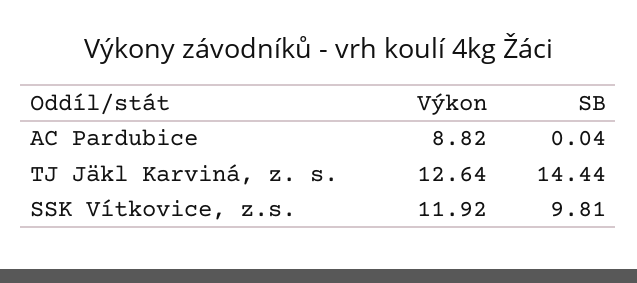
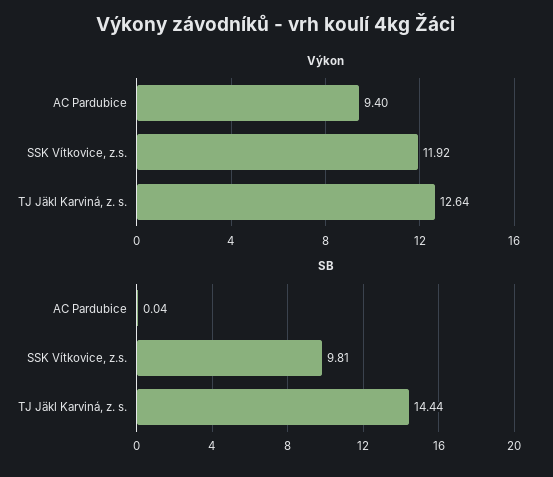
  {
    "Výkon": {
-     "AC Pardubice": 8.82,
+     "AC Pardubice": 9.4,
      "TJ Jäkl Karviná, z. s.": 12.64,
      "SSK Vítkovice, z.s.": 11.92
    },
    "SB": {
      "AC Pardubice": 0.04,
      "TJ Jäkl Karviná, z. s.": 14.44,
      "SSK Vítkovice, z.s.": 9.81
    }
  }

